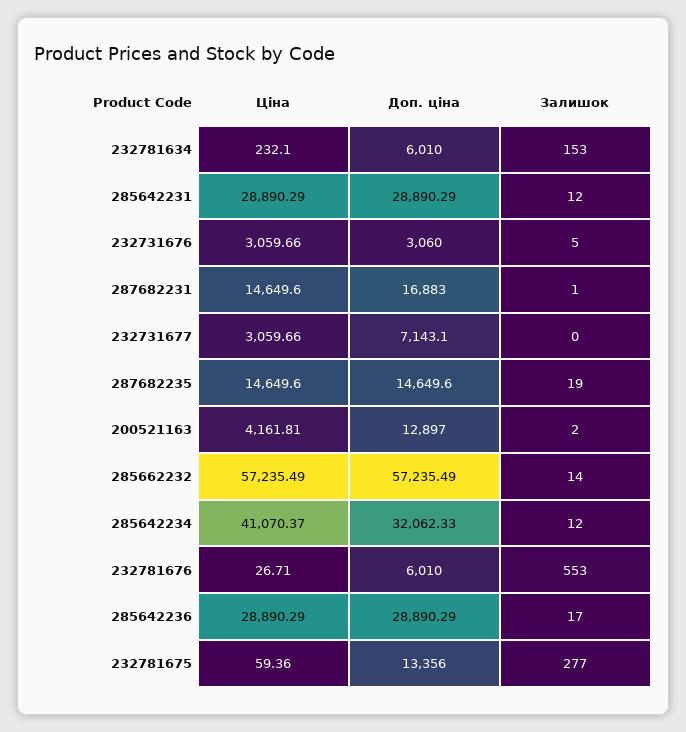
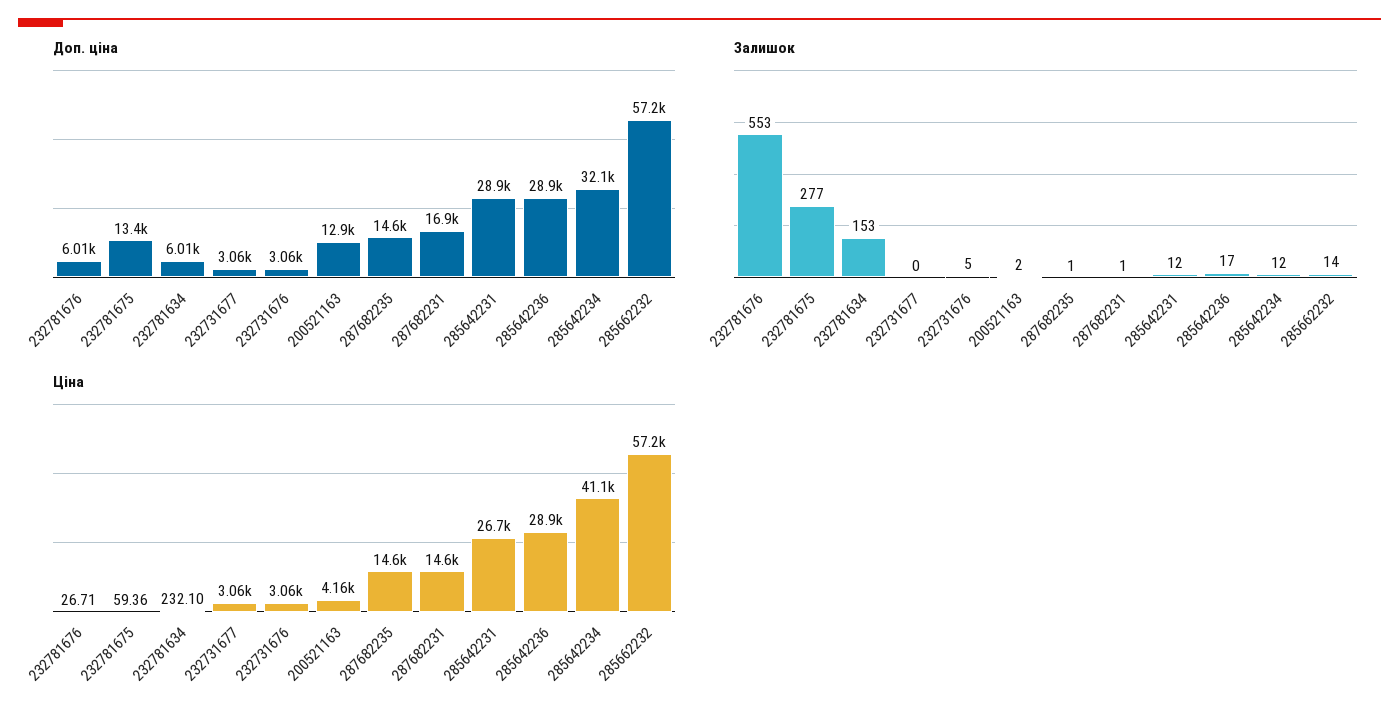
  {
    "Ціна": {
      "232781634": 232.1,
-     "285642231": 28890.29,
+     "285642231": 26700,
      "232731676": 3059.66,
      "287682231": 14649.6,
      "232731677": 3059.66,
      "287682235": 14649.6,
      "200521163": 4161.81,
      "285662232": 57235.49,
      "285642234": 41070.37,
      "232781676": 26.71,
      "285642236": 28890.29,
      "232781675": 59.36
    },
    "Доп. ціна": {
      "232781634": 6010,
      "285642231": 28890.29,
      "232731676": 3060,
      "287682231": 16883,
-     "232731677": 7143.1,
+     "232731677": 3060,
      "287682235": 14649.6,
      "200521163": 12897,
      "285662232": 57235.49,
      "285642234": 32062.33,
      "232781676": 6010,
      "285642236": 28890.29,
      "232781675": 13356
    },
    "Залишок": {
      "232781634": 153,
      "285642231": 12,
      "232731676": 5,
      "287682231": 1,
      "232731677": 0,
-     "287682235": 19,
+     "287682235": 1,
      "200521163": 2,
      "285662232": 14,
      "285642234": 12,
      "232781676": 553,
      "285642236": 17,
      "232781675": 277
    }
  }

